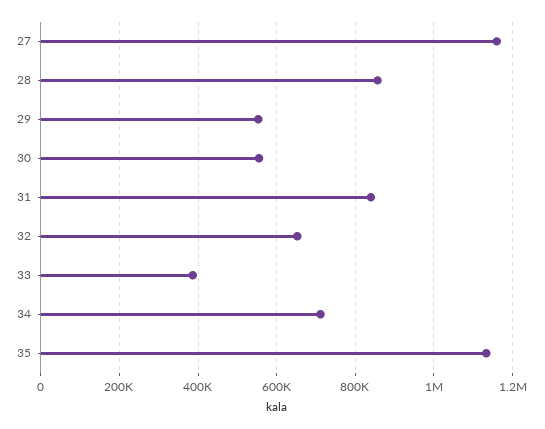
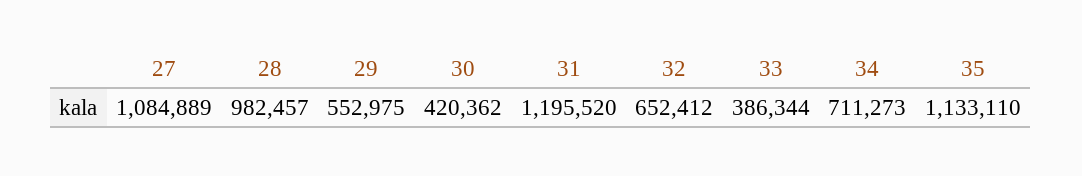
  {
-   "27": 1160000,
+   "27": 1084889,
-   "28": 860000,
+   "28": 982457,
    "29": 552975,
-   "30": 560000,
+   "30": 420362,
-   "31": 840000,
+   "31": 1195520,
    "32": 652412,
    "33": 386344,
    "34": 711273,
    "35": 1133110
  }

